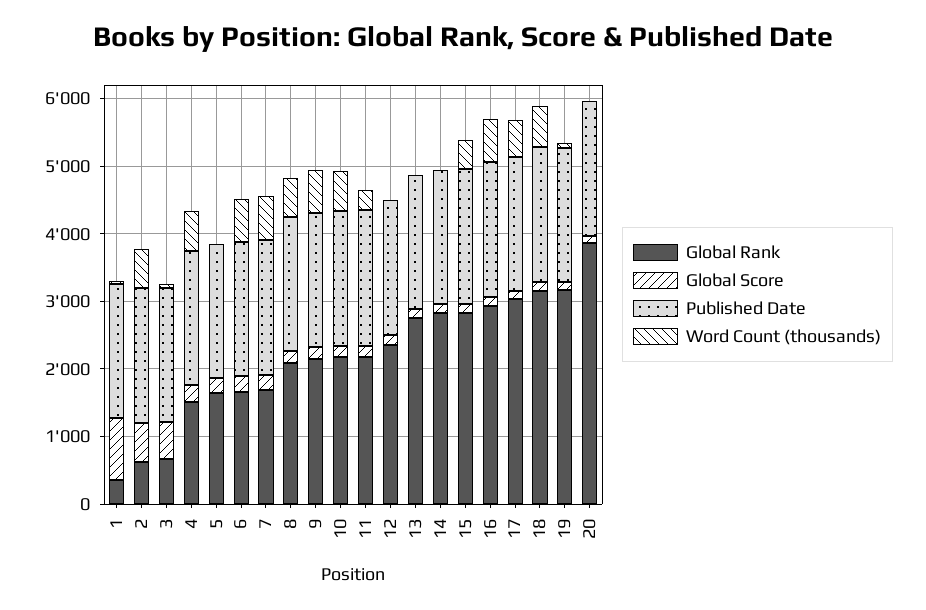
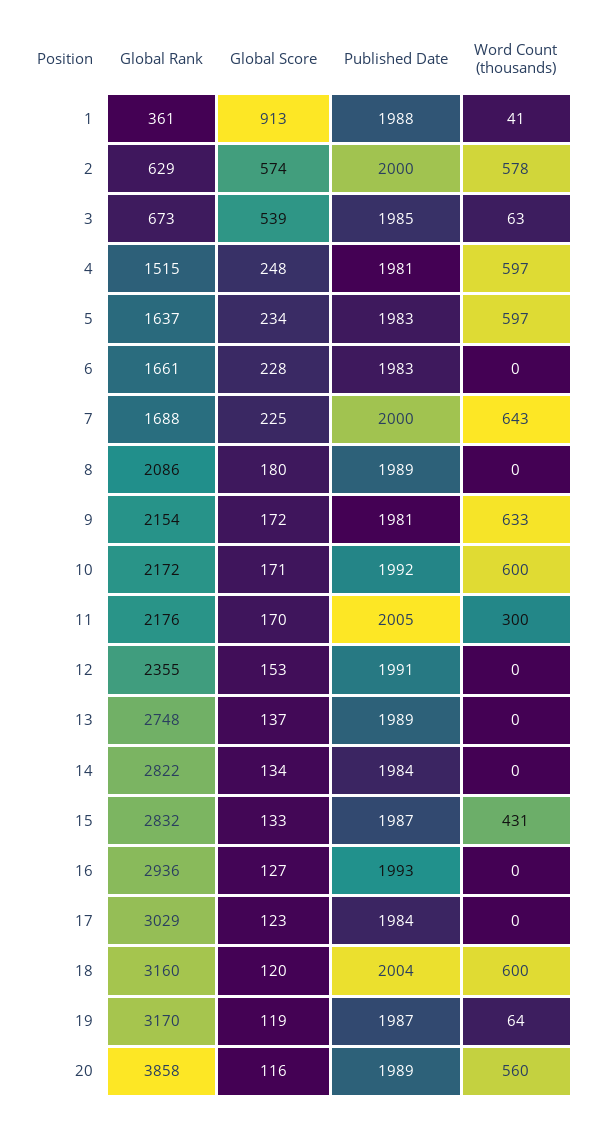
  {
    "Global Rank": {
      "1": 361,
      "2": 629,
      "3": 673,
      "4": 1515,
      "5": 1637,
      "6": 1661,
      "7": 1688,
      "8": 2086,
      "9": 2154,
      "10": 2172,
      "11": 2176,
      "12": 2355,
      "13": 2748,
      "14": 2822,
      "15": 2832,
      "16": 2936,
      "17": 3029,
      "18": 3160,
      "19": 3170,
      "20": 3858
    },
    "Global Score": {
      "1": 913,
      "2": 574,
      "3": 539,
      "4": 248,
      "5": 234,
      "6": 228,
      "7": 225,
      "8": 180,
      "9": 172,
      "10": 171,
      "11": 170,
      "12": 153,
      "13": 137,
      "14": 134,
      "15": 133,
      "16": 127,
      "17": 123,
      "18": 120,
      "19": 119,
      "20": 116
    },
    "Published Date": {
      "1": 1988,
      "2": 2000,
      "3": 1985,
      "4": 1981,
      "5": 1983,
      "6": 1983,
      "7": 2000,
      "8": 1989,
      "9": 1981,
      "10": 1992,
      "11": 2005,
      "12": 1991,
      "13": 1989,
      "14": 1984,
      "15": 1987,
      "16": 1993,
      "17": 1984,
      "18": 2004,
      "19": 1987,
      "20": 1989
    },
    "Word Count (thousands)": {
      "1": 41,
      "2": 578,
      "3": 63,
      "4": 597,
-     "5": 0,
+     "5": 597,
-     "6": 600,
+     "6": 0,
      "7": 643,
-     "8": 600,
+     "8": 0,
      "9": 633,
      "10": 600,
      "11": 300,
      "12": 0,
      "13": 0,
      "14": 0,
      "15": 431,
-     "16": 600,
+     "16": 0,
-     "17": 600,
+     "17": 0,
      "18": 600,
      "19": 64,
-     "20": 0
+     "20": 560
    }
  }

